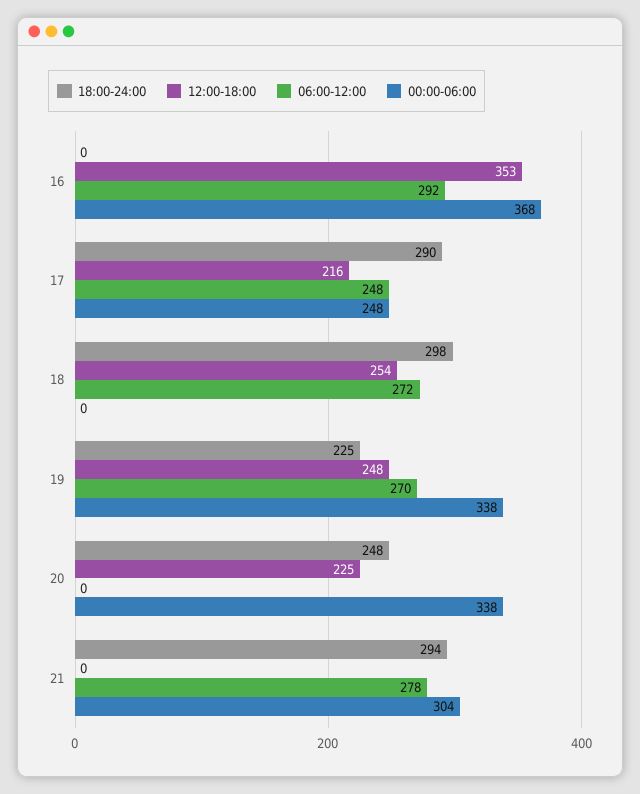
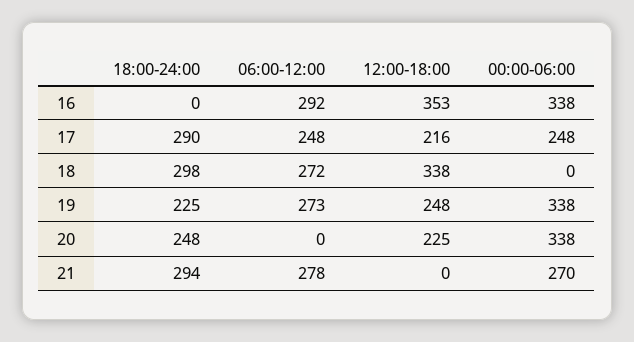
  {
    "18:00-24:00": {
      "16": 0,
      "17": 290,
      "18": 298,
      "19": 225,
      "20": 248,
      "21": 294
    },
    "12:00-18:00": {
      "16": 353,
      "17": 216,
-     "18": 254,
+     "18": 338,
      "19": 248,
      "20": 225,
      "21": 0
    },
    "06:00-12:00": {
      "16": 292,
      "17": 248,
      "18": 272,
-     "19": 270,
+     "19": 273,
      "20": 0,
      "21": 278
    },
    "00:00-06:00": {
-     "16": 368,
+     "16": 338,
      "17": 248,
      "18": 0,
      "19": 338,
      "20": 338,
-     "21": 304
+     "21": 270
    }
  }

